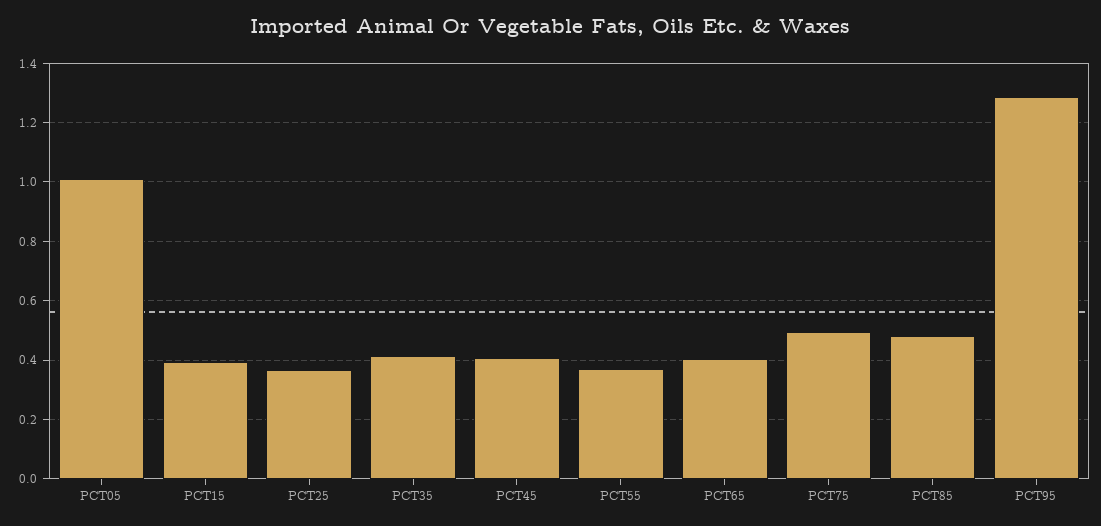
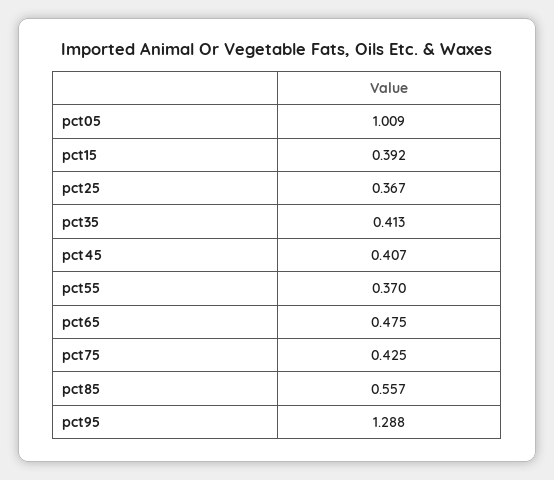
  {
    "PCT05": 1.009,
    "PCT15": 0.392,
    "PCT25": 0.367,
    "PCT35": 0.413,
    "PCT45": 0.407,
    "PCT55": 0.37,
-   "PCT65": 0.4,
+   "PCT65": 0.475,
-   "PCT75": 0.5,
+   "PCT75": 0.425,
-   "PCT85": 0.475,
+   "PCT85": 0.557,
    "PCT95": 1.288
  }

